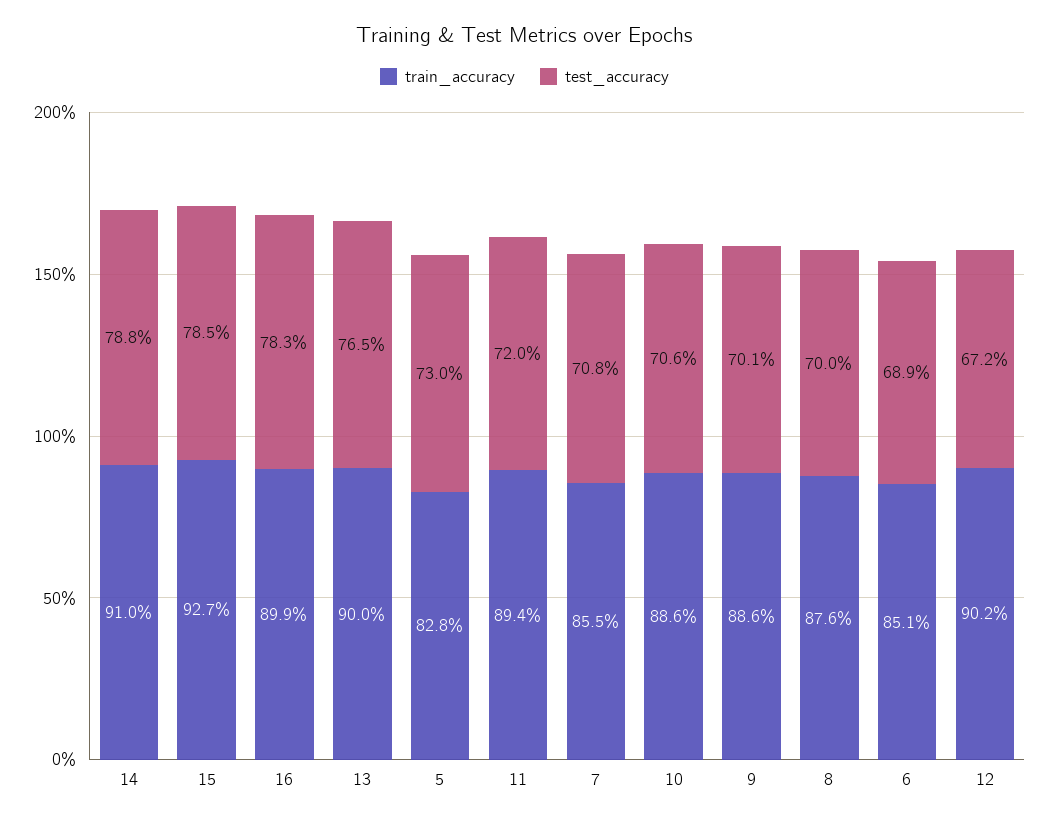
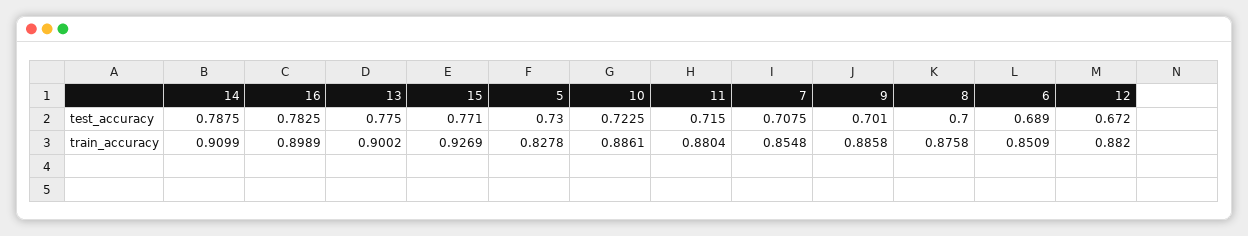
  {
    "train_accuracy": {
      "14": 0.9099,
      "15": 0.9269,
      "16": 0.8989,
      "13": 0.9002,
      "5": 0.8278,
-     "11": 0.894,
+     "11": 0.8804,
      "7": 0.8548,
      "10": 0.8861,
      "9": 0.8858,
      "8": 0.8758,
      "6": 0.8509,
-     "12": 0.902
+     "12": 0.882
    },
    "test_accuracy": {
      "14": 0.7875,
-     "15": 0.785,
+     "15": 0.771,
      "16": 0.7825,
-     "13": 0.765,
+     "13": 0.775,
      "5": 0.73,
-     "11": 0.72,
+     "11": 0.715,
      "7": 0.7075,
-     "10": 0.706,
+     "10": 0.7225,
      "9": 0.701,
      "8": 0.7,
      "6": 0.689,
      "12": 0.672
    }
  }

